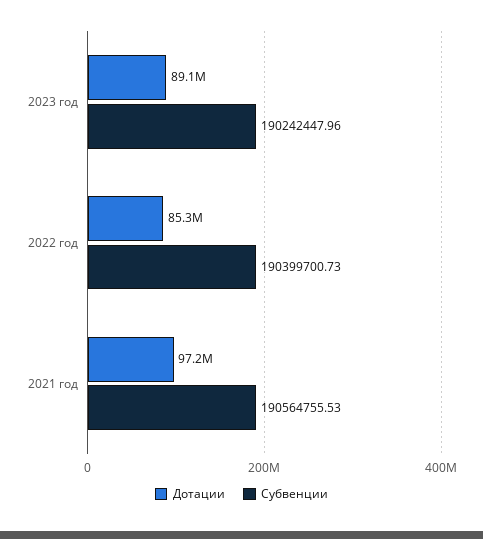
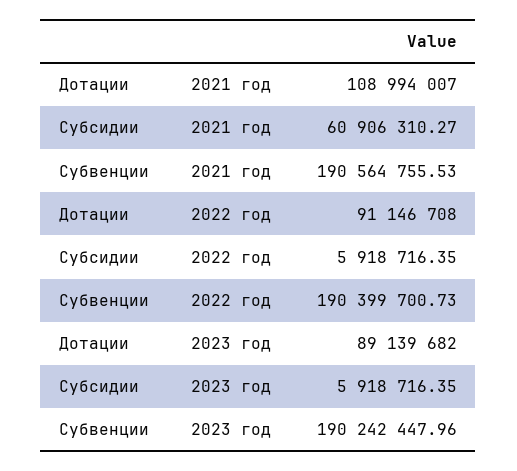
  {
    "Дотации": {
      "2023 год": 89139682,
-     "2022 год": 85300000,
+     "2022 год": 91146708,
-     "2021 год": 97200000
+     "2021 год": 108994007
    },
    "Субвенции": {
      "2023 год": 190242447.96,
      "2022 год": 190399700.73,
      "2021 год": 190564755.53
-   }
+   },
+   "Субсидии": {
+     "2021 год": 60906310.27,
+     "2022 год": 5918716.35,
+     "2023 год": 5918716.35
+   }
  }

